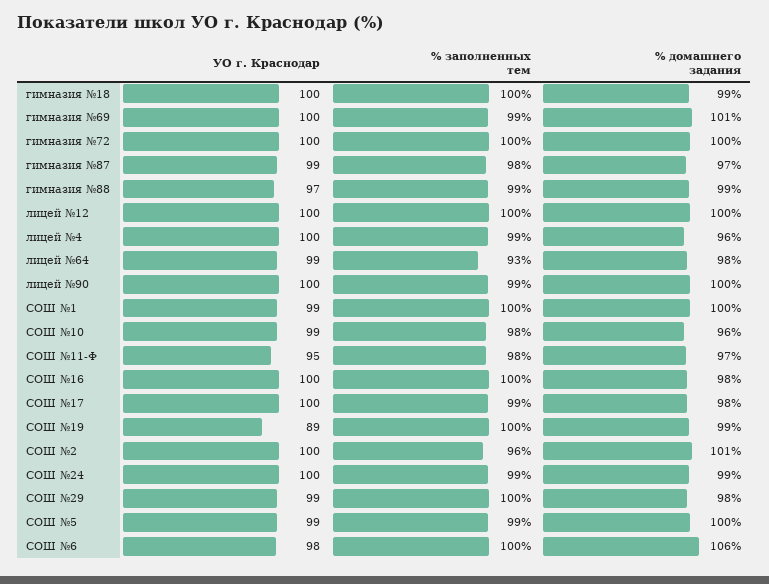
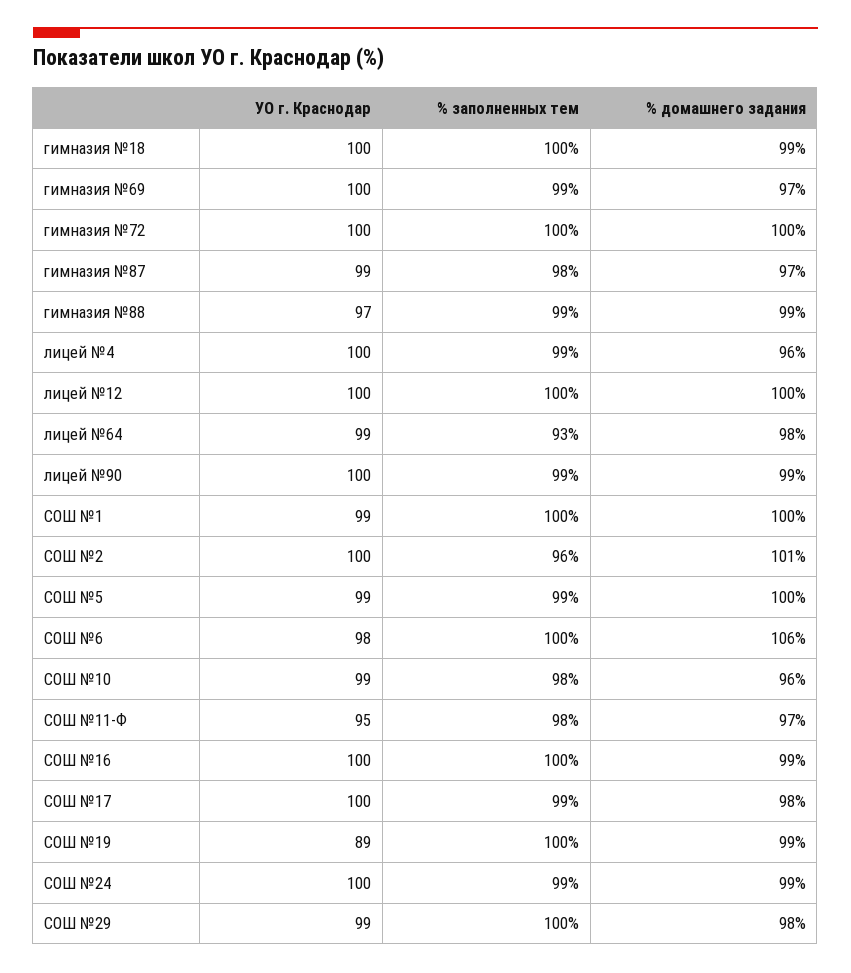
  {
    "УО г. Краснодар": {
      "гимназия №18": 100,
      "гимназия №69": 100,
      "гимназия №72": 100,
      "гимназия №87": 99,
      "гимназия №88": 97,
      "лицей №12": 100,
      "лицей №4": 100,
      "лицей №64": 99,
      "лицей №90": 100,
      "СОШ №1": 99,
      "СОШ №10": 99,
      "СОШ №11-Ф": 95,
      "СОШ №16": 100,
      "СОШ №17": 100,
      "СОШ №19": 89,
      "СОШ №2": 100,
      "СОШ №24": 100,
      "СОШ №29": 99,
      "СОШ №5": 99,
      "СОШ №6": 98
    },
    "% заполненных тем": {
      "гимназия №18": 100,
      "гимназия №69": 99,
      "гимназия №72": 100,
      "гимназия №87": 98,
      "гимназия №88": 99,
      "лицей №12": 100,
      "лицей №4": 99,
      "лицей №64": 93,
      "лицей №90": 99,
      "СОШ №1": 100,
      "СОШ №10": 98,
      "СОШ №11-Ф": 98,
      "СОШ №16": 100,
      "СОШ №17": 99,
      "СОШ №19": 100,
      "СОШ №2": 96,
      "СОШ №24": 99,
      "СОШ №29": 100,
      "СОШ №5": 99,
      "СОШ №6": 100
    },
    "% домашнего задания": {
      "гимназия №18": 99,
-     "гимназия №69": 101,
+     "гимназия №69": 97,
      "гимназия №72": 100,
      "гимназия №87": 97,
      "гимназия №88": 99,
      "лицей №12": 100,
      "лицей №4": 96,
      "лицей №64": 98,
-     "лицей №90": 100,
+     "лицей №90": 99,
      "СОШ №1": 100,
      "СОШ №10": 96,
      "СОШ №11-Ф": 97,
-     "СОШ №16": 98,
+     "СОШ №16": 99,
      "СОШ №17": 98,
      "СОШ №19": 99,
      "СОШ №2": 101,
      "СОШ №24": 99,
      "СОШ №29": 98,
      "СОШ №5": 100,
      "СОШ №6": 106
    }
  }

